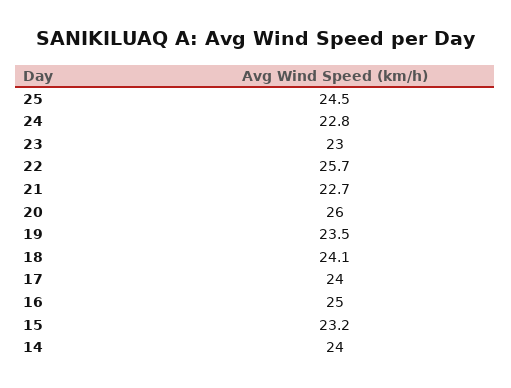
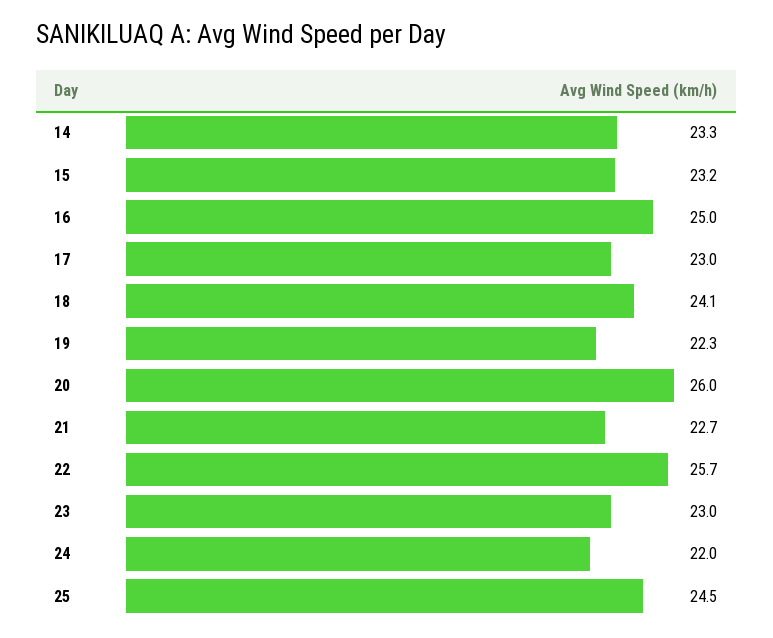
  {
    "25": 24.5,
-   "24": 22.8,
+   "24": 22,
    "23": 23,
    "22": 25.7,
    "21": 22.7,
    "20": 26,
-   "19": 23.5,
+   "19": 22.3,
    "18": 24.1,
-   "17": 24,
+   "17": 23,
    "16": 25,
    "15": 23.2,
-   "14": 24
+   "14": 23.3
  }

